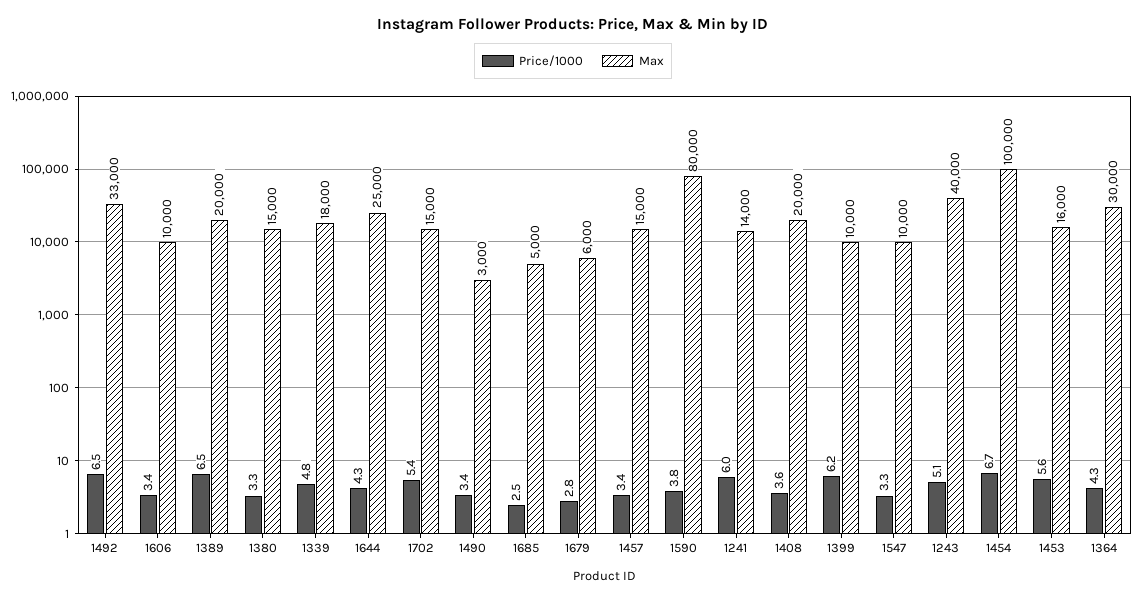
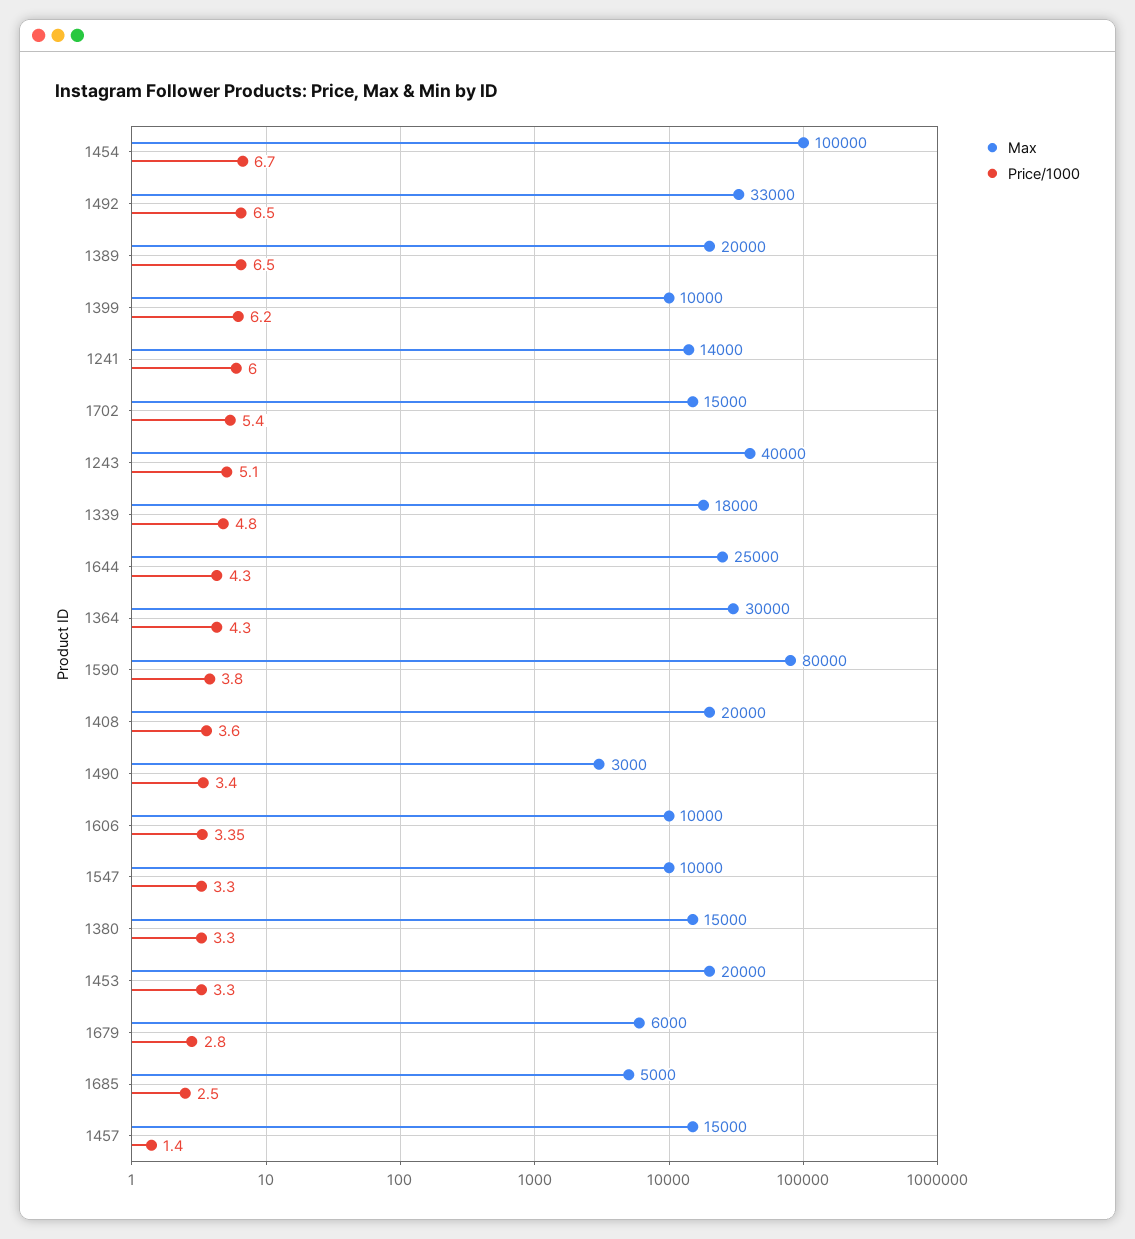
  {
    "Price/1000": {
      "1492": 6.5,
      "1606": 3.35,
      "1389": 6.5,
      "1380": 3.3,
      "1339": 4.8,
      "1644": 4.3,
      "1702": 5.4,
      "1490": 3.4,
      "1685": 2.5,
      "1679": 2.8,
-     "1457": 3.4,
+     "1457": 1.4,
      "1590": 3.8,
      "1241": 6,
      "1408": 3.6,
      "1399": 6.2,
      "1547": 3.3,
      "1243": 5.1,
      "1454": 6.7,
-     "1453": 5.6,
+     "1453": 3.3,
      "1364": 4.3
    },
    "Max": {
      "1492": 33000,
      "1606": 10000,
      "1389": 20000,
      "1380": 15000,
      "1339": 18000,
      "1644": 25000,
      "1702": 15000,
      "1490": 3000,
      "1685": 5000,
      "1679": 6000,
      "1457": 15000,
      "1590": 80000,
      "1241": 14000,
      "1408": 20000,
      "1399": 10000,
      "1547": 10000,
      "1243": 40000,
      "1454": 100000,
-     "1453": 16000,
+     "1453": 20000,
      "1364": 30000
    }
  }

